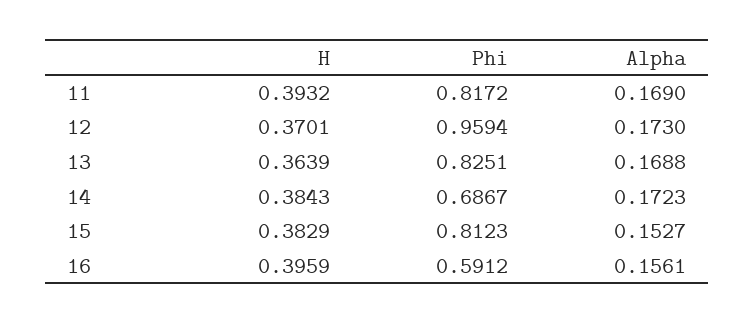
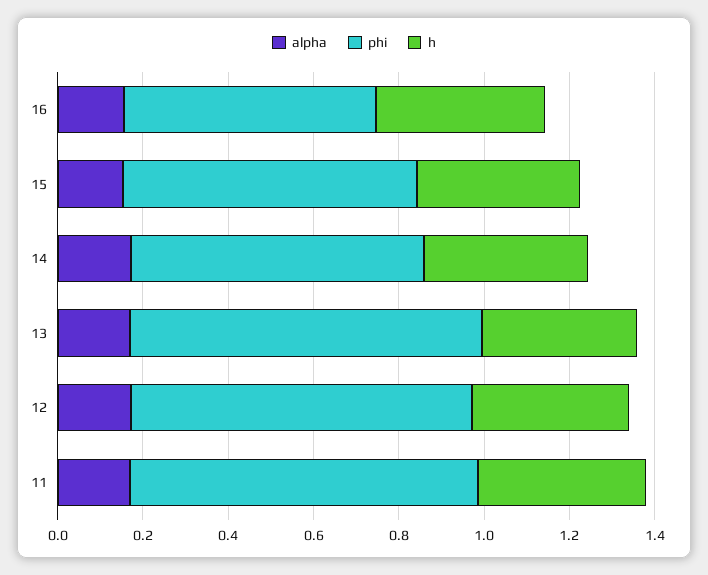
  {
    "H": {
      "11": 0.3932,
      "12": 0.3701,
      "13": 0.3639,
      "14": 0.3843,
      "15": 0.3829,
      "16": 0.3959
    },
    "Phi": {
      "11": 0.8172,
-     "12": 0.9594,
+     "12": 0.8,
      "13": 0.8251,
      "14": 0.6867,
-     "15": 0.8123,
+     "15": 0.7,
      "16": 0.5912
    },
    "Alpha": {
      "11": 0.169,
      "12": 0.173,
      "13": 0.1688,
      "14": 0.1723,
      "15": 0.1527,
      "16": 0.1561
    }
  }

